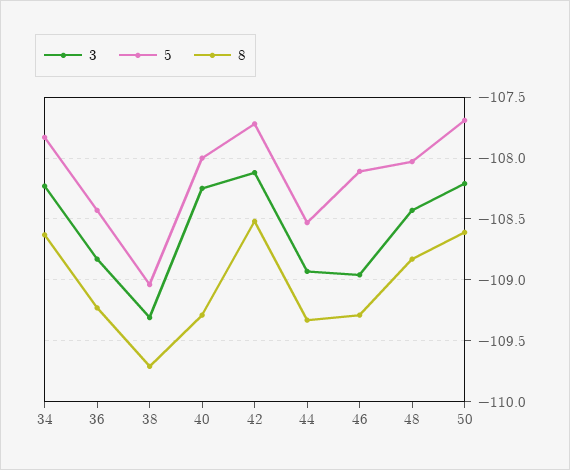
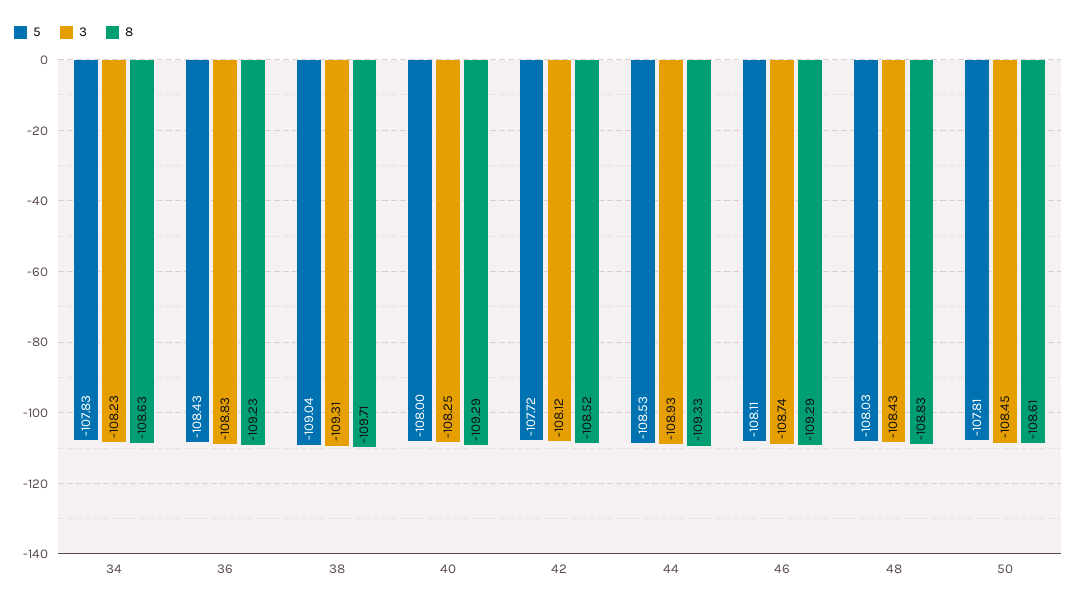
  {
    "3": {
      "34": -108.23,
      "36": -108.83,
      "38": -109.31,
      "40": -108.25,
      "42": -108.12,
      "44": -108.93,
-     "46": -108.95,
+     "46": -108.74,
      "48": -108.43,
-     "50": -108.2
+     "50": -108.45
    },
    "5": {
      "34": -107.83,
      "36": -108.43,
      "38": -109.04,
      "40": -108,
      "42": -107.72,
      "44": -108.53,
      "46": -108.11,
      "48": -108.03,
-     "50": -107.7
+     "50": -107.81
    },
    "8": {
      "34": -108.63,
      "36": -109.23,
      "38": -109.71,
      "40": -109.29,
      "42": -108.52,
      "44": -109.33,
      "46": -109.29,
      "48": -108.83,
      "50": -108.61
    }
  }

